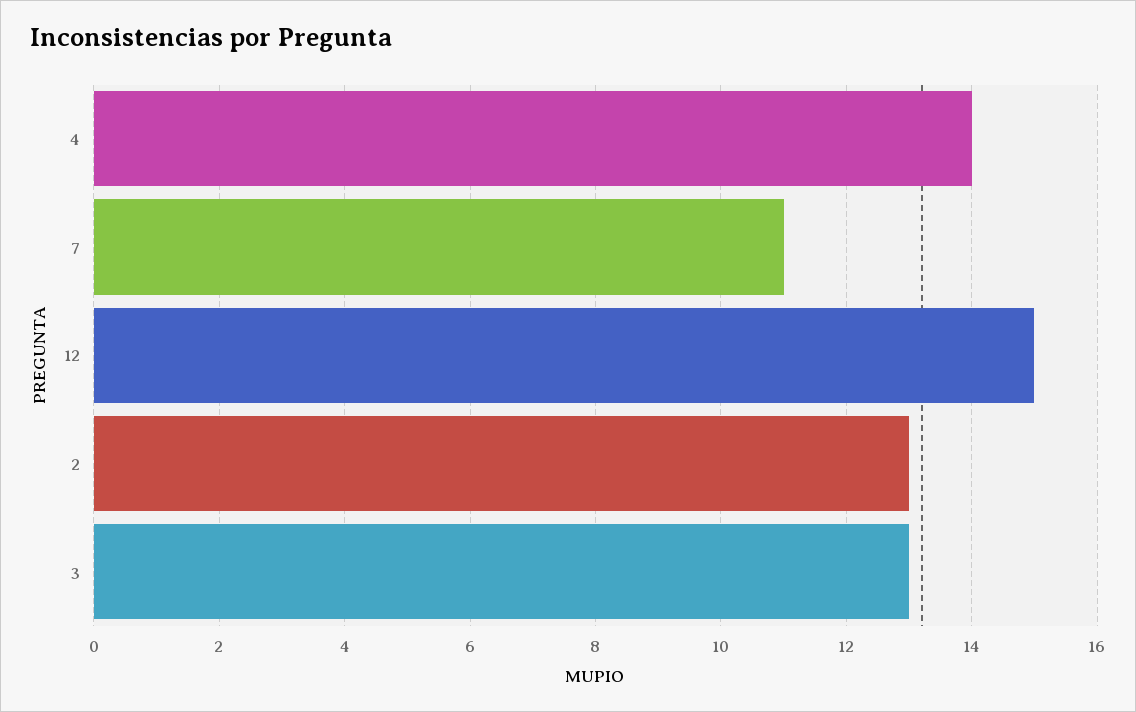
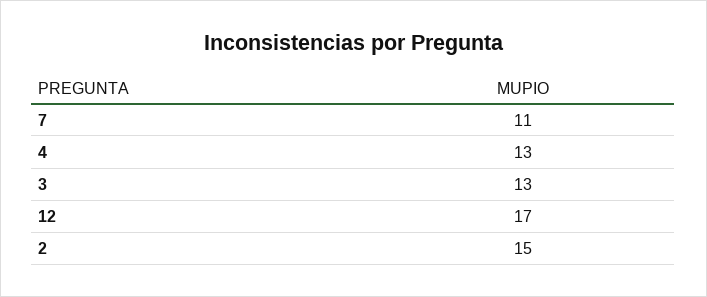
  {
-   "4": 14,
+   "4": 13,
    "7": 11,
-   "12": 15,
+   "12": 17,
-   "2": 13,
+   "2": 15,
    "3": 13
  }

